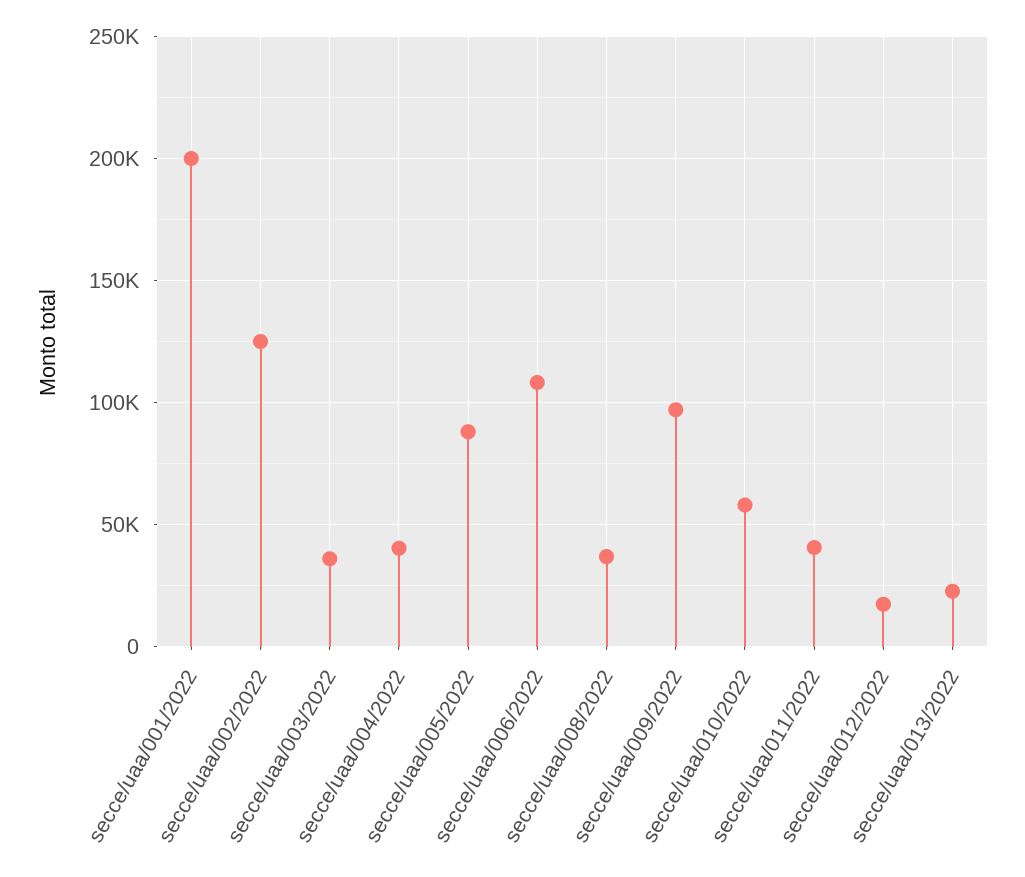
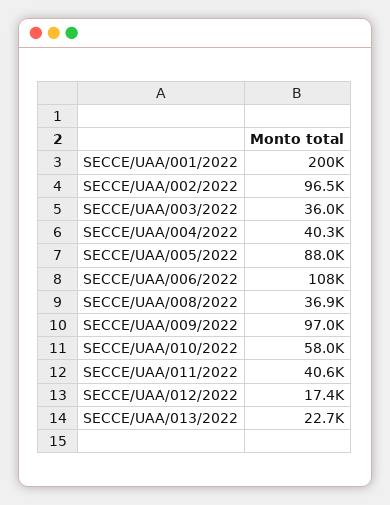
  {
    "secce/uaa/001/2022": 200000,
-   "secce/uaa/002/2022": 125000,
+   "secce/uaa/002/2022": 96500,
    "secce/uaa/003/2022": 36000,
    "secce/uaa/004/2022": 40300,
    "secce/uaa/005/2022": 88000,
    "secce/uaa/006/2022": 108000,
    "secce/uaa/008/2022": 36900,
    "secce/uaa/009/2022": 97000,
    "secce/uaa/010/2022": 58000,
    "secce/uaa/011/2022": 40600,
    "secce/uaa/012/2022": 17400,
    "secce/uaa/013/2022": 22700
  }

